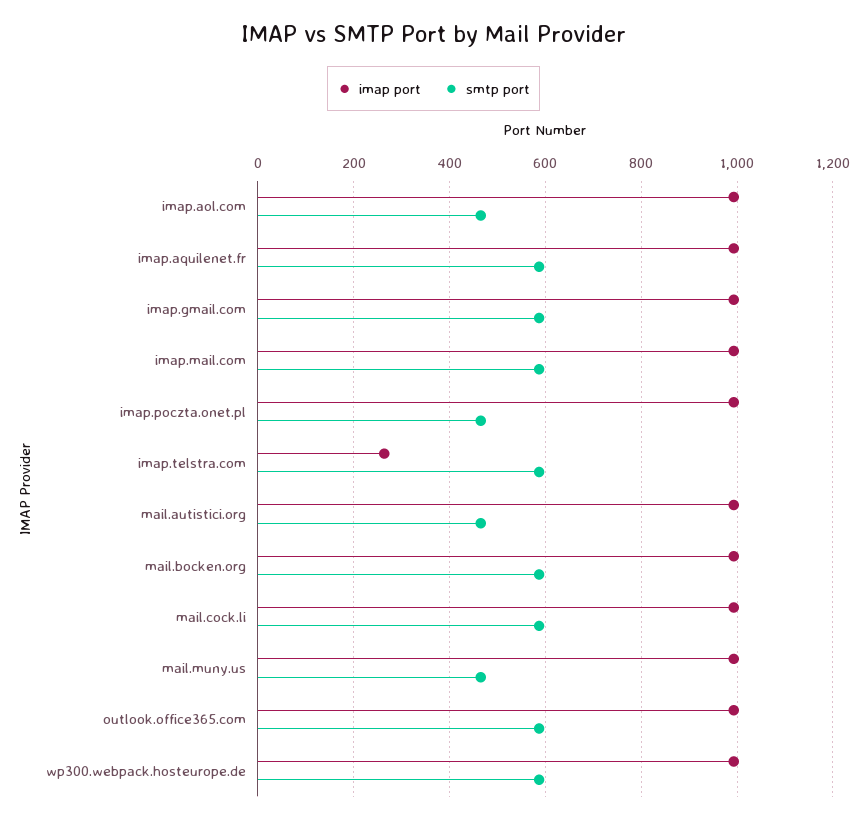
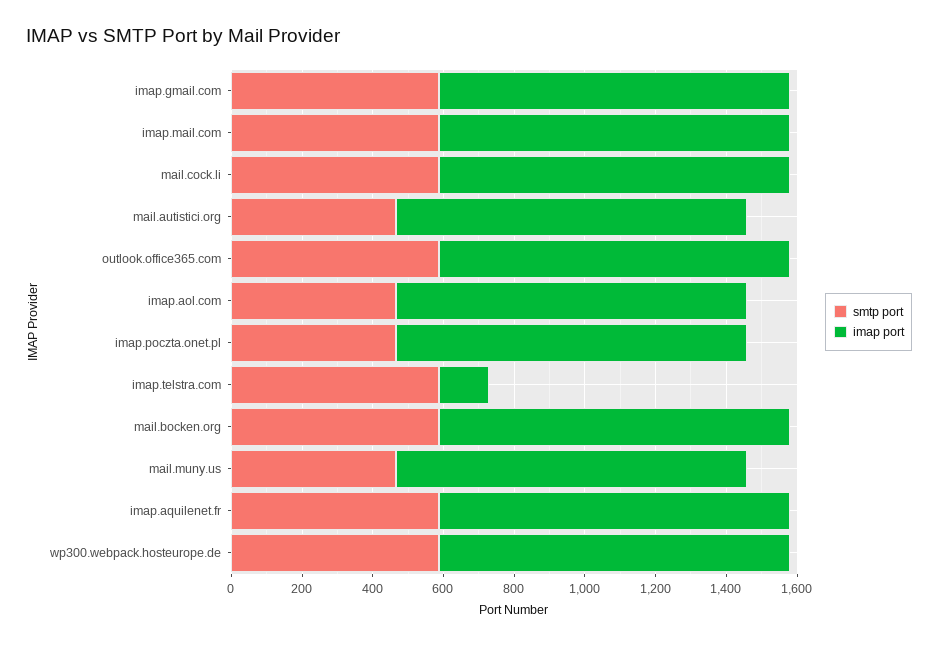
  {
    "imap port": {
      "imap.aol.com": 1000,
      "imap.aquilenet.fr": 1000,
      "imap.gmail.com": 1000,
      "imap.mail.com": 1000,
      "imap.poczta.onet.pl": 1000,
-     "imap.telstra.com": 260,
+     "imap.telstra.com": 150,
      "mail.autistici.org": 1000,
      "mail.bocken.org": 1000,
      "mail.cock.li": 1000,
      "mail.muny.us": 1000,
      "outlook.office365.com": 1000,
      "wp300.webpack.hosteurope.de": 1000
    },
    "smtp port": {
      "imap.aol.com": 460,
      "imap.aquilenet.fr": 580,
      "imap.gmail.com": 580,
      "imap.mail.com": 580,
      "imap.poczta.onet.pl": 460,
      "imap.telstra.com": 580,
      "mail.autistici.org": 460,
      "mail.bocken.org": 580,
      "mail.cock.li": 580,
      "mail.muny.us": 460,
      "outlook.office365.com": 580,
      "wp300.webpack.hosteurope.de": 580
    }
  }

